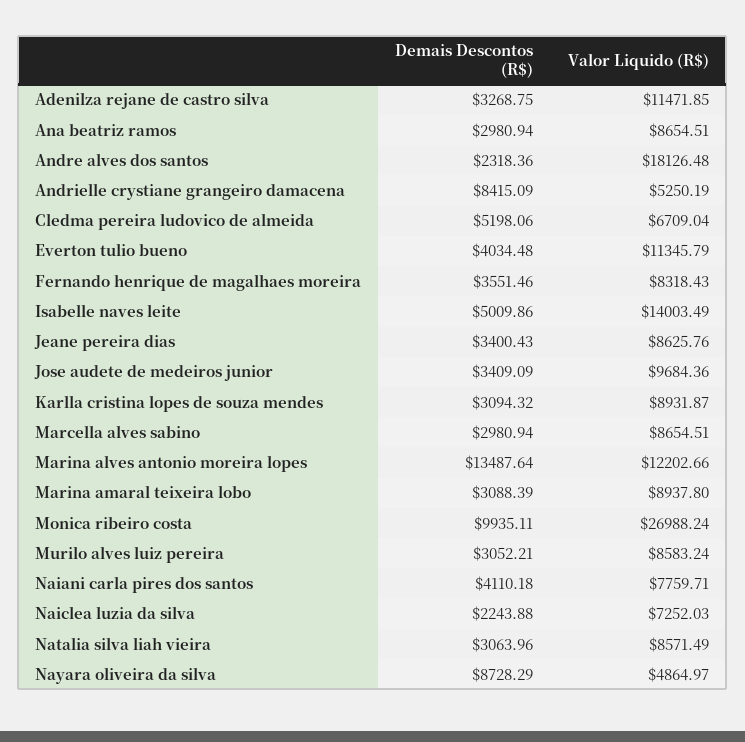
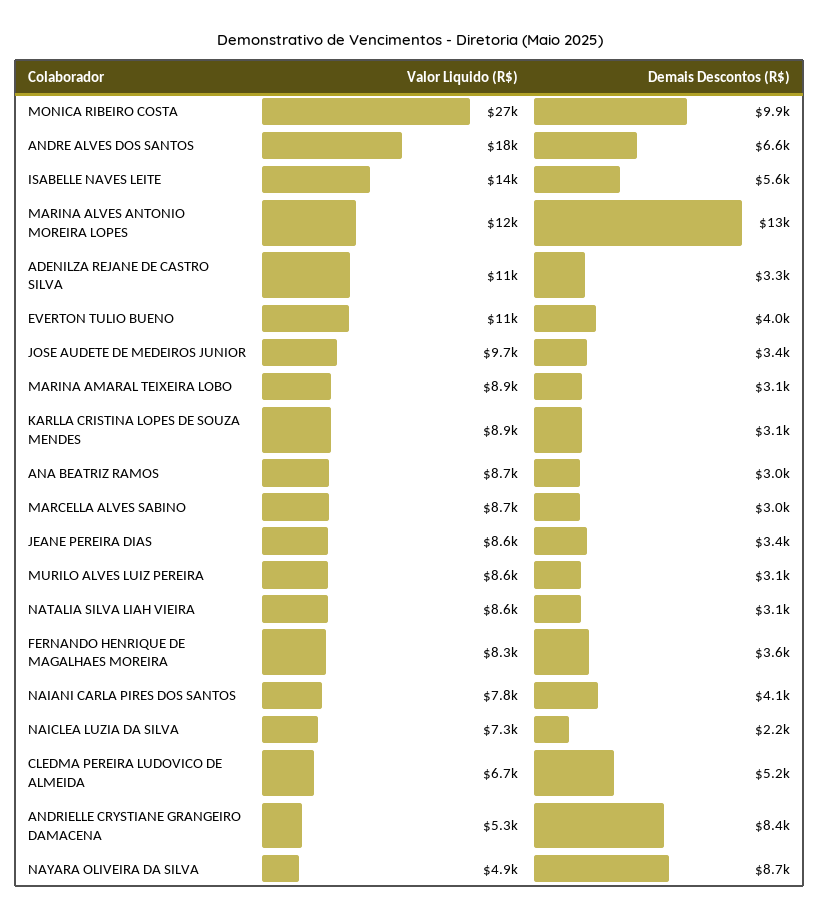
  {
    "Demais Descontos (R$)": {
      "Adenilza rejane de castro silva": 3268.75,
      "Ana beatriz ramos": 2980.94,
-     "Andre alves dos santos": 2318.36,
+     "Andre alves dos santos": 6600,
      "Andrielle crystiane grangeiro damacena": 8415.09,
      "Cledma pereira ludovico de almeida": 5198.06,
      "Everton tulio bueno": 4034.48,
      "Fernando henrique de magalhaes moreira": 3551.46,
-     "Isabelle naves leite": 5009.86,
+     "Isabelle naves leite": 5600,
      "Jeane pereira dias": 3400.43,
      "Jose audete de medeiros junior": 3409.09,
      "Karlla cristina lopes de souza mendes": 3094.32,
      "Marcella alves sabino": 2980.94,
      "Marina alves antonio moreira lopes": 13487.64,
      "Marina amaral teixeira lobo": 3088.39,
      "Monica ribeiro costa": 9935.11,
      "Murilo alves luiz pereira": 3052.21,
      "Naiani carla pires dos santos": 4110.18,
      "Naiclea luzia da silva": 2243.88,
      "Natalia silva liah vieira": 3063.96,
      "Nayara oliveira da silva": 8728.29
    },
    "Valor Liquido (R$)": {
      "Adenilza rejane de castro silva": 11471.85,
      "Ana beatriz ramos": 8654.51,
      "Andre alves dos santos": 18126.48,
      "Andrielle crystiane grangeiro damacena": 5250.19,
      "Cledma pereira ludovico de almeida": 6709.04,
      "Everton tulio bueno": 11345.79,
      "Fernando henrique de magalhaes moreira": 8318.43,
      "Isabelle naves leite": 14003.49,
      "Jeane pereira dias": 8625.76,
      "Jose audete de medeiros junior": 9684.36,
      "Karlla cristina lopes de souza mendes": 8931.87,
      "Marcella alves sabino": 8654.51,
      "Marina alves antonio moreira lopes": 12202.66,
      "Marina amaral teixeira lobo": 8937.8,
      "Monica ribeiro costa": 26988.24,
      "Murilo alves luiz pereira": 8583.24,
      "Naiani carla pires dos santos": 7759.71,
      "Naiclea luzia da silva": 7252.03,
      "Natalia silva liah vieira": 8571.49,
      "Nayara oliveira da silva": 4864.97
    }
  }

